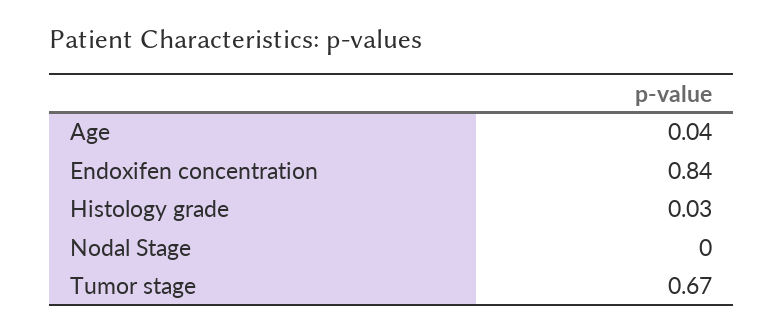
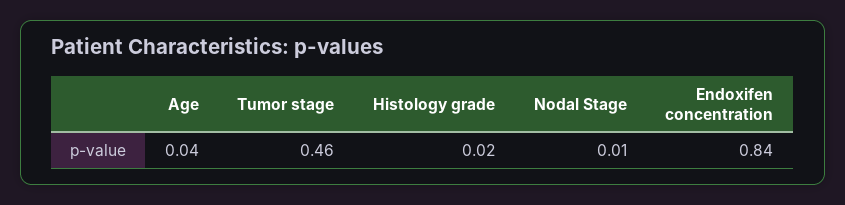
  {
    "Age": 0.04,
    "Endoxifen concentration": 0.84,
-   "Histology grade": 0.03,
+   "Histology grade": 0.02,
-   "Nodal Stage": 0,
+   "Nodal Stage": 0.01,
-   "Tumor stage": 0.67
+   "Tumor stage": 0.46
  }

